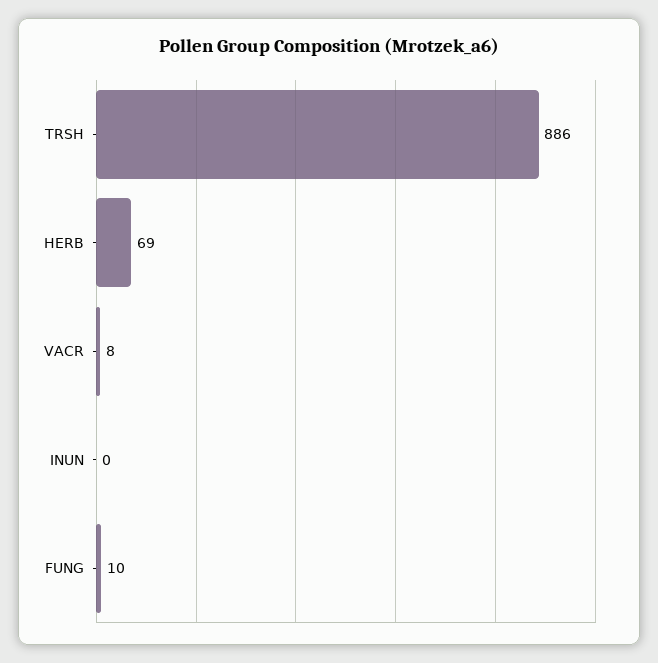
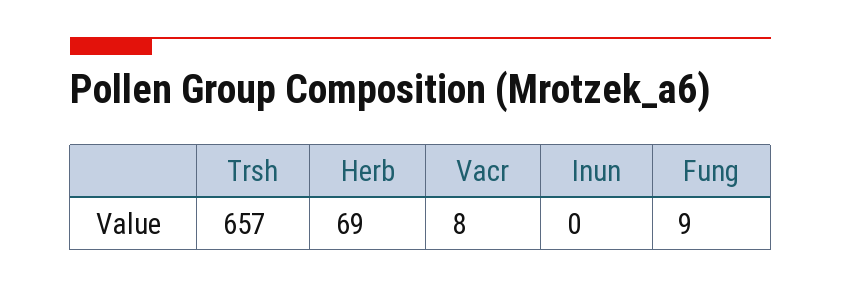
  {
-   "TRSH": 886,
+   "TRSH": 657,
    "HERB": 69,
    "VACR": 8,
    "INUN": 0,
-   "FUNG": 10
+   "FUNG": 9
  }

